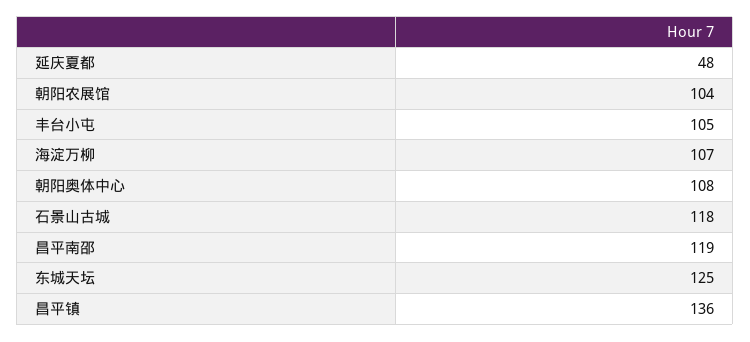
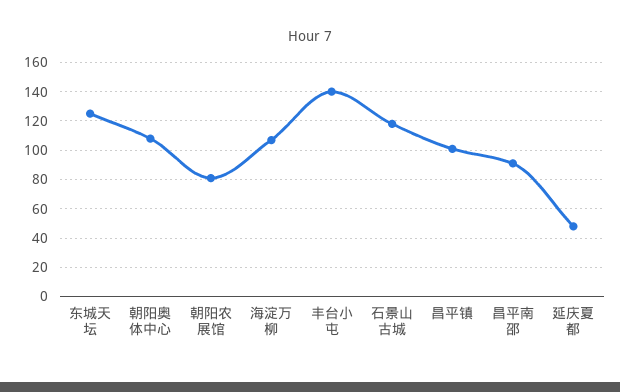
  {
    "延庆夏都": 48,
-   "朝阳农展馆": 104,
+   "朝阳农展馆": 80,
-   "丰台小屯": 105,
+   "丰台小屯": 140,
    "海淀万柳": 107,
    "朝阳奥体中心": 108,
    "石景山古城": 118,
-   "昌平南邵": 119,
+   "昌平南邵": 90,
    "东城天坛": 125,
-   "昌平镇": 136
+   "昌平镇": 100
  }

